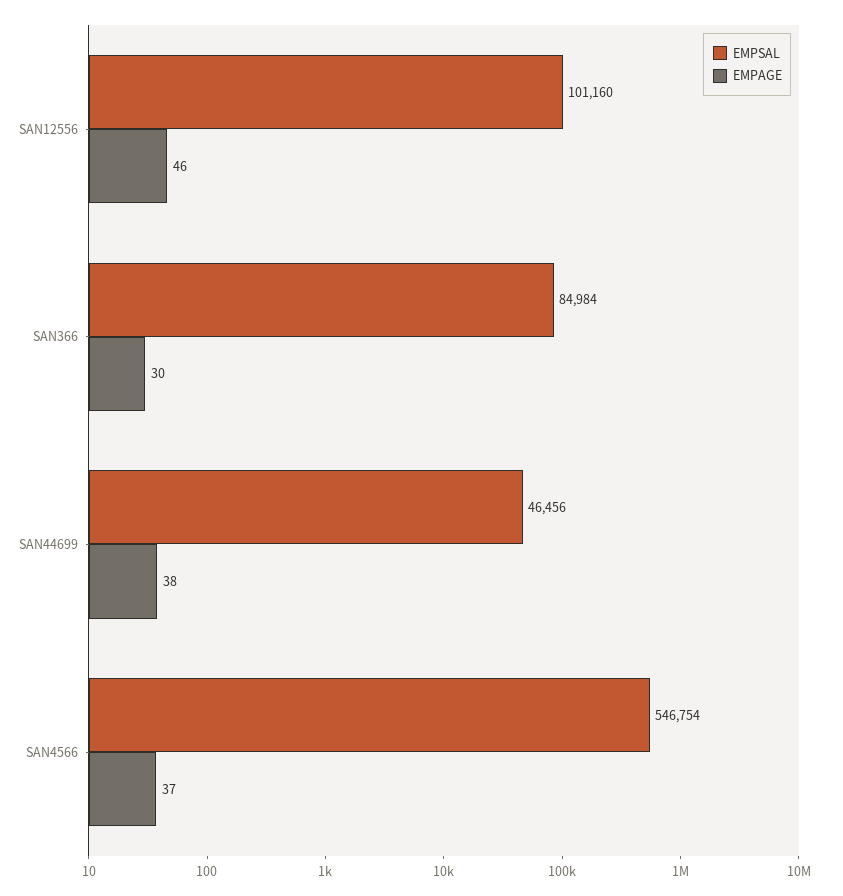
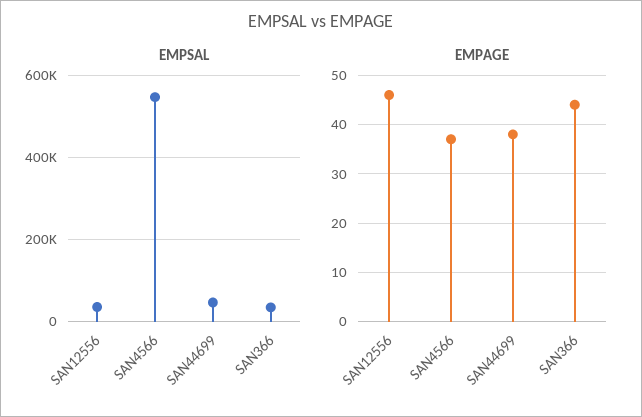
  {
    "EMPSAL": {
-     "SAN12556": 101160,
+     "SAN12556": 40000,
-     "SAN366": 84984,
+     "SAN366": 40000,
      "SAN44699": 46456,
      "SAN4566": 546754
    },
    "EMPAGE": {
      "SAN12556": 46,
-     "SAN366": 30,
+     "SAN366": 45,
      "SAN44699": 38,
      "SAN4566": 37
    }
  }

